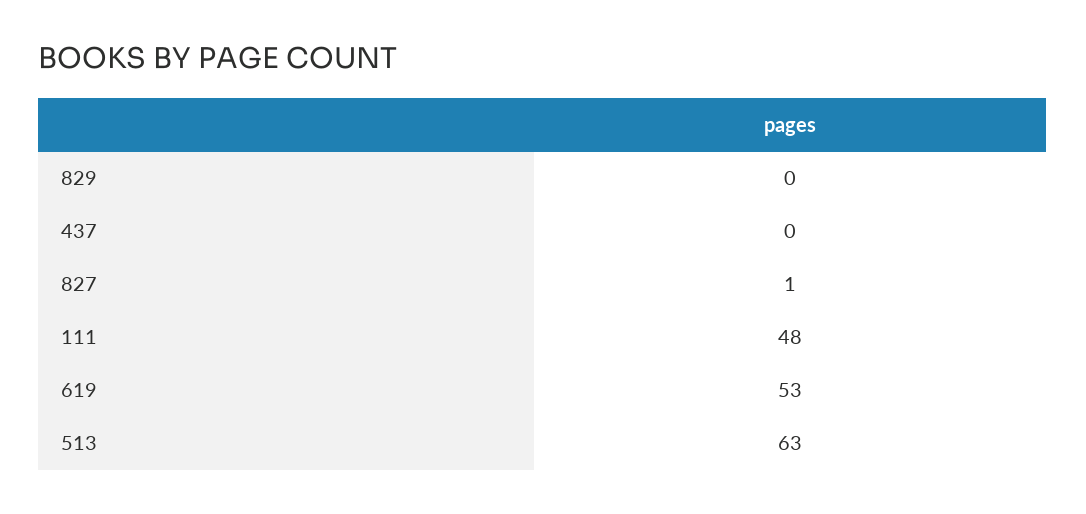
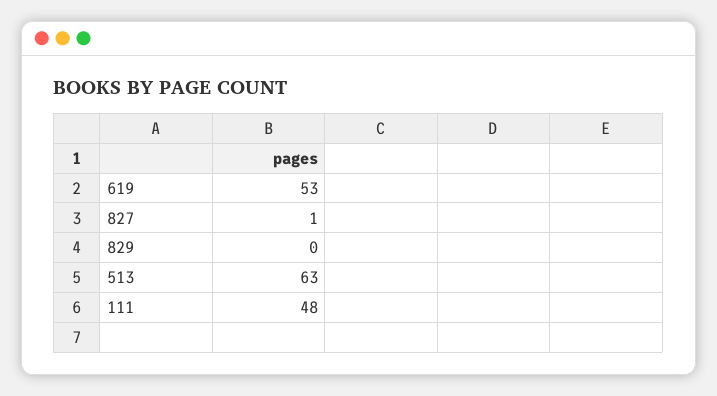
  {
    "829": 0,
-   "437": 0,
    "827": 1,
    "111": 48,
    "619": 53,
    "513": 63
  }

